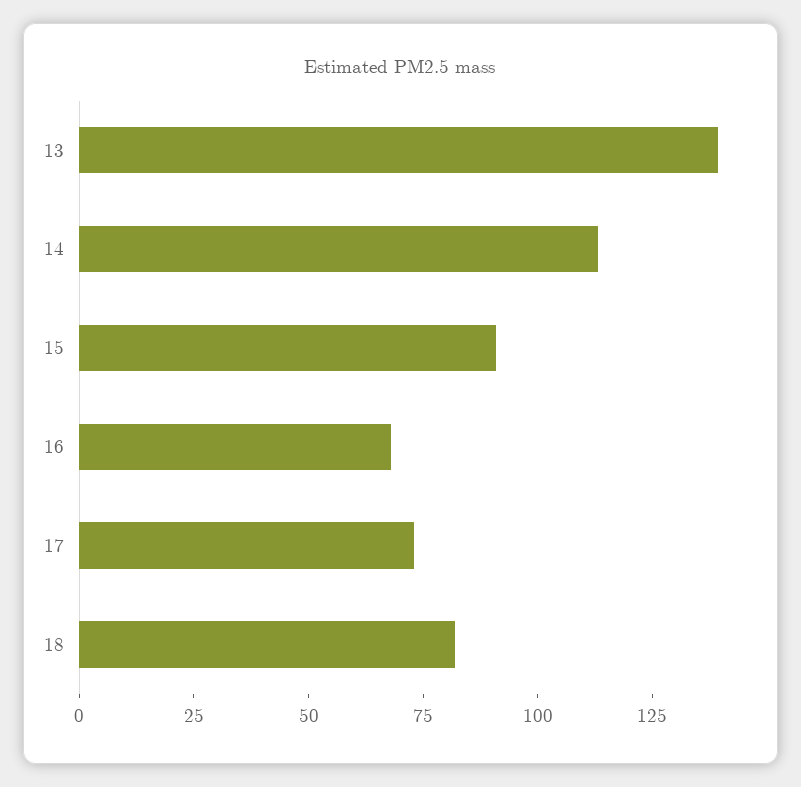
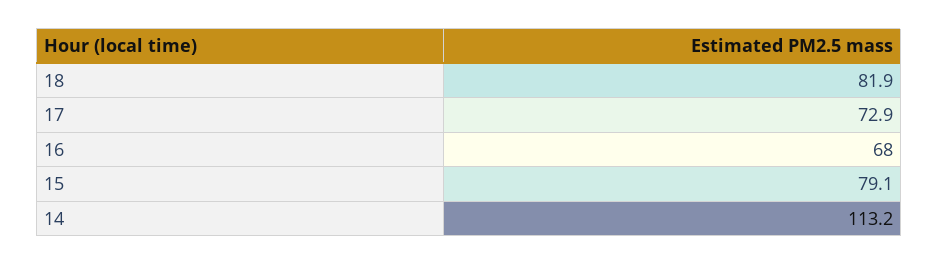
  {
-   "13": 140,
    "14": 113.2,
-   "15": 90,
+   "15": 79.1,
    "16": 68,
    "17": 72.9,
    "18": 81.9
  }

